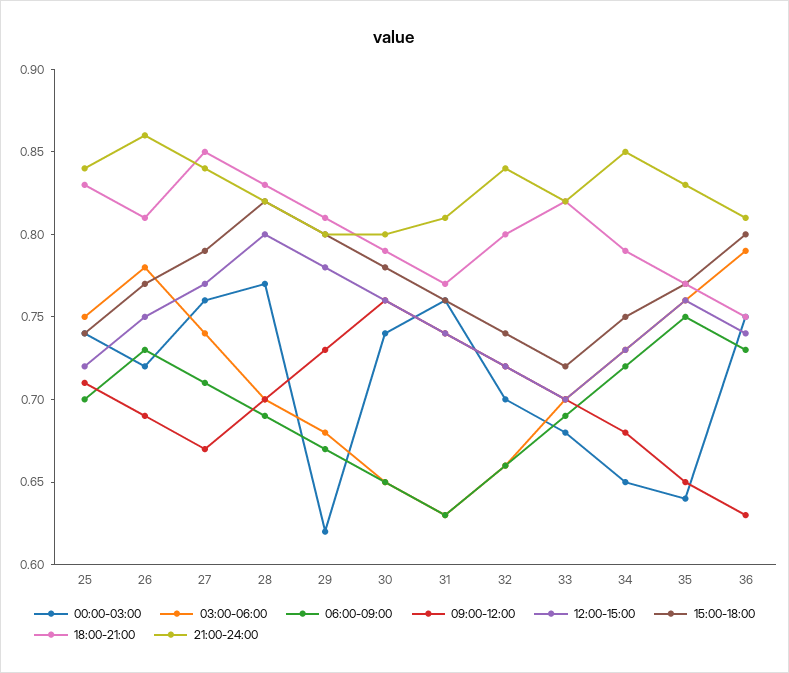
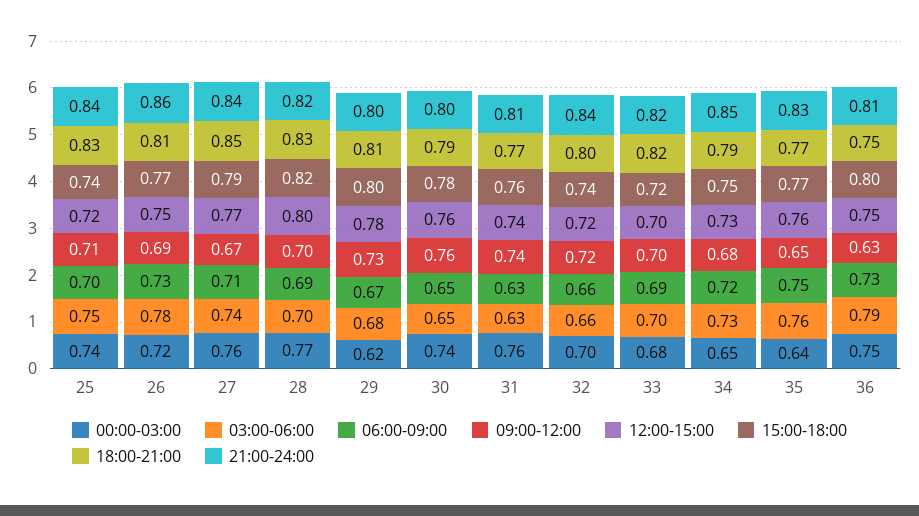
  {
    "00:00-03:00": {
      "25": 0.74,
      "26": 0.72,
      "27": 0.76,
      "28": 0.77,
      "29": 0.62,
      "30": 0.74,
      "31": 0.76,
      "32": 0.7,
      "33": 0.68,
      "34": 0.65,
      "35": 0.64,
      "36": 0.75
    },
    "03:00-06:00": {
      "25": 0.75,
      "26": 0.78,
      "27": 0.74,
      "28": 0.7,
      "29": 0.68,
      "30": 0.65,
      "31": 0.63,
      "32": 0.66,
      "33": 0.7,
      "34": 0.73,
      "35": 0.76,
      "36": 0.79
    },
    "06:00-09:00": {
      "25": 0.7,
      "26": 0.73,
      "27": 0.71,
      "28": 0.69,
      "29": 0.67,
      "30": 0.65,
      "31": 0.63,
      "32": 0.66,
      "33": 0.69,
      "34": 0.72,
      "35": 0.75,
      "36": 0.73
    },
    "09:00-12:00": {
      "25": 0.71,
      "26": 0.69,
      "27": 0.67,
      "28": 0.7,
      "29": 0.73,
      "30": 0.76,
      "31": 0.74,
      "32": 0.72,
      "33": 0.7,
      "34": 0.68,
      "35": 0.65,
      "36": 0.63
    },
    "12:00-15:00": {
      "25": 0.72,
      "26": 0.75,
      "27": 0.77,
      "28": 0.8,
      "29": 0.78,
      "30": 0.76,
      "31": 0.74,
      "32": 0.72,
      "33": 0.7,
      "34": 0.73,
      "35": 0.76,
-     "36": 0.74
+     "36": 0.75
    },
    "15:00-18:00": {
      "25": 0.74,
      "26": 0.77,
      "27": 0.79,
      "28": 0.82,
      "29": 0.8,
      "30": 0.78,
      "31": 0.76,
      "32": 0.74,
      "33": 0.72,
      "34": 0.75,
      "35": 0.77,
      "36": 0.8
    },
    "18:00-21:00": {
      "25": 0.83,
      "26": 0.81,
      "27": 0.85,
      "28": 0.83,
      "29": 0.81,
      "30": 0.79,
      "31": 0.77,
      "32": 0.8,
      "33": 0.82,
      "34": 0.79,
      "35": 0.77,
      "36": 0.75
    },
    "21:00-24:00": {
      "25": 0.84,
      "26": 0.86,
      "27": 0.84,
      "28": 0.82,
      "29": 0.8,
      "30": 0.8,
      "31": 0.81,
      "32": 0.84,
      "33": 0.82,
      "34": 0.85,
      "35": 0.83,
      "36": 0.81
    }
  }

